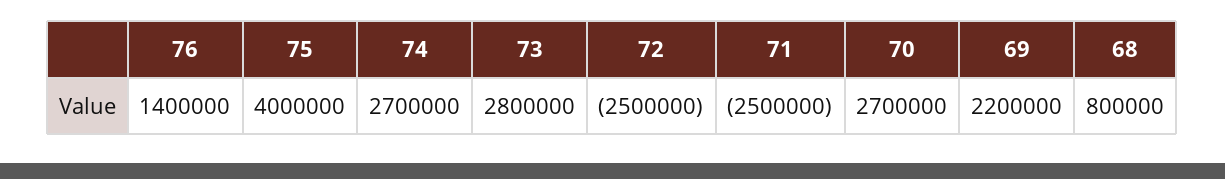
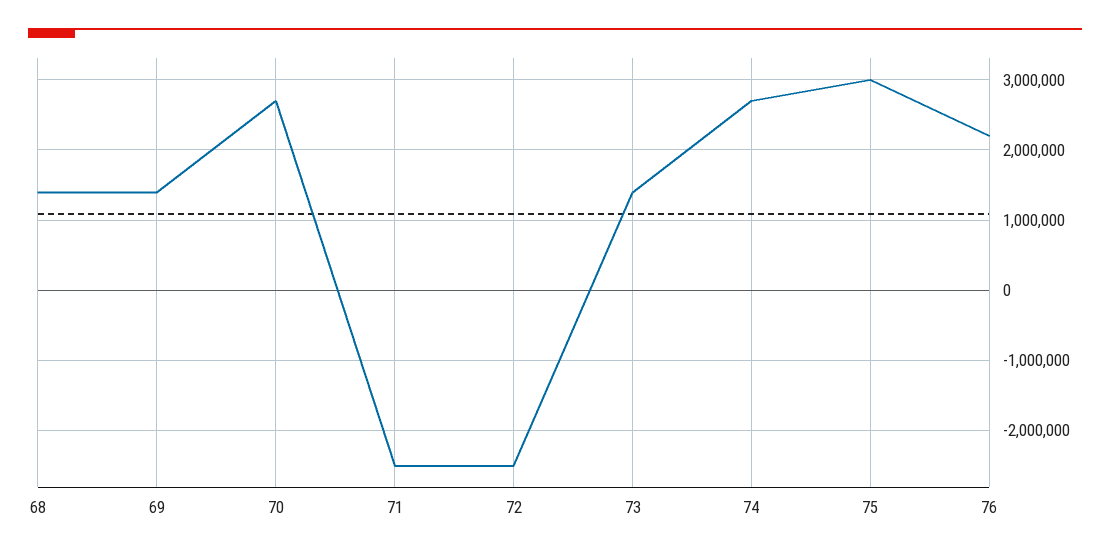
  {
-   "76": 1400000,
+   "76": 2200000,
-   "75": 4000000,
+   "75": 3000000,
    "74": 2700000,
-   "73": 2800000,
+   "73": 1400000,
    "72": -2500000,
    "71": -2500000,
    "70": 2700000,
-   "69": 2200000,
+   "69": 1400000,
-   "68": 800000
+   "68": 1400000
  }

